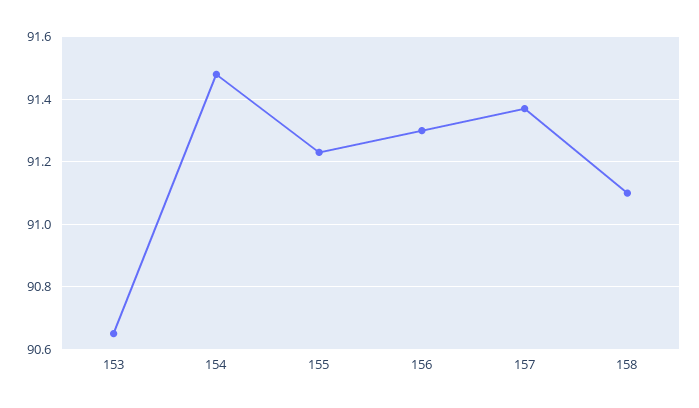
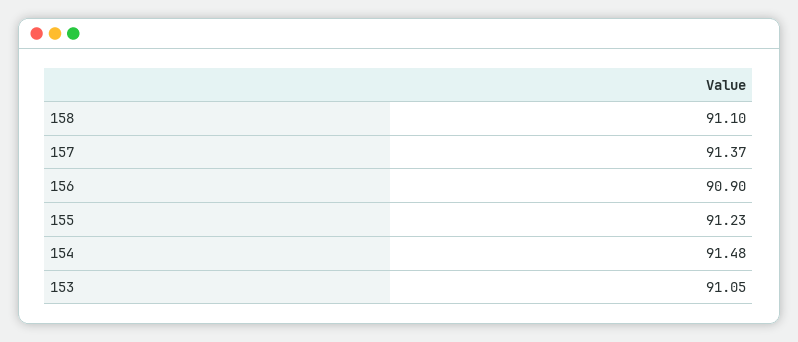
  {
-   "153": 90.65,
+   "153": 91.05,
    "154": 91.48,
    "155": 91.23,
-   "156": 91.3,
+   "156": 90.9,
    "157": 91.37,
    "158": 91.1
  }

